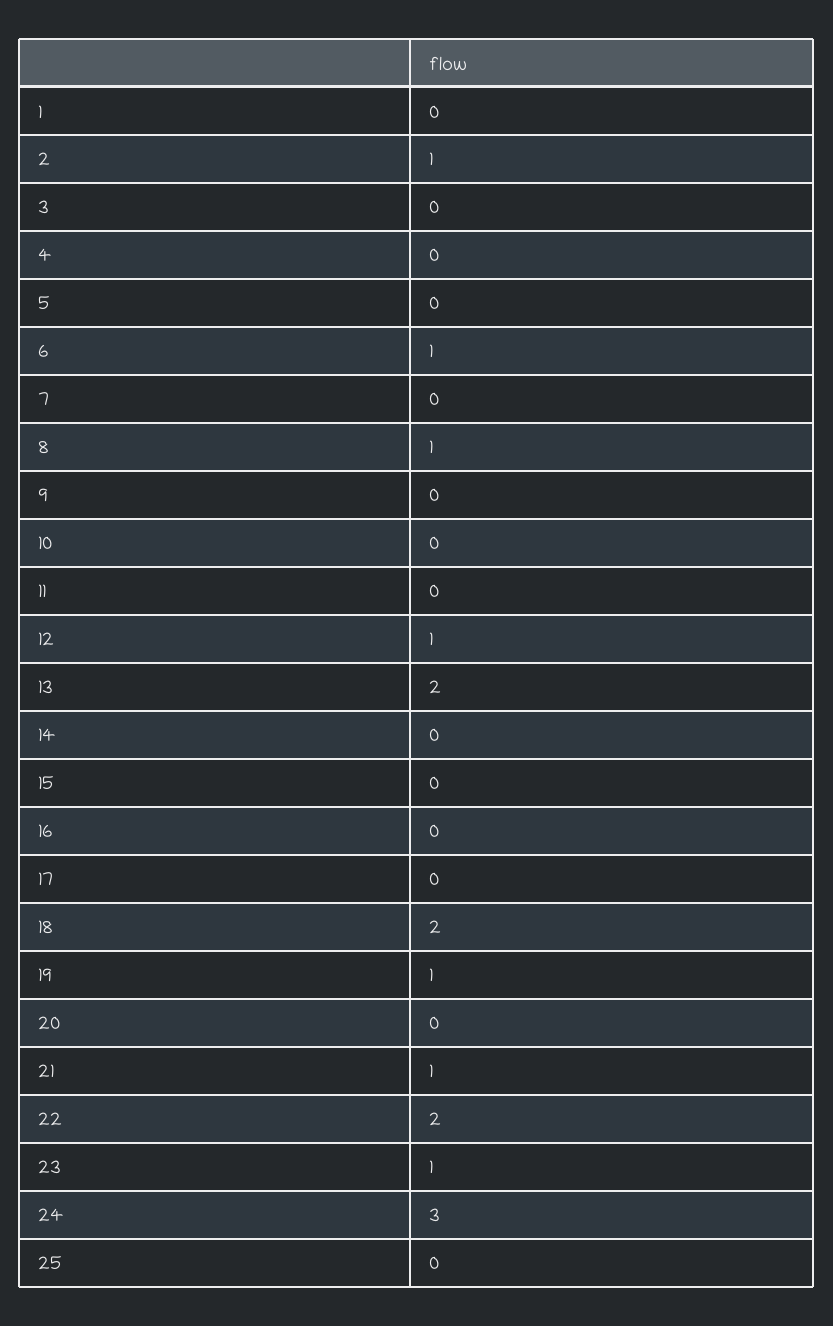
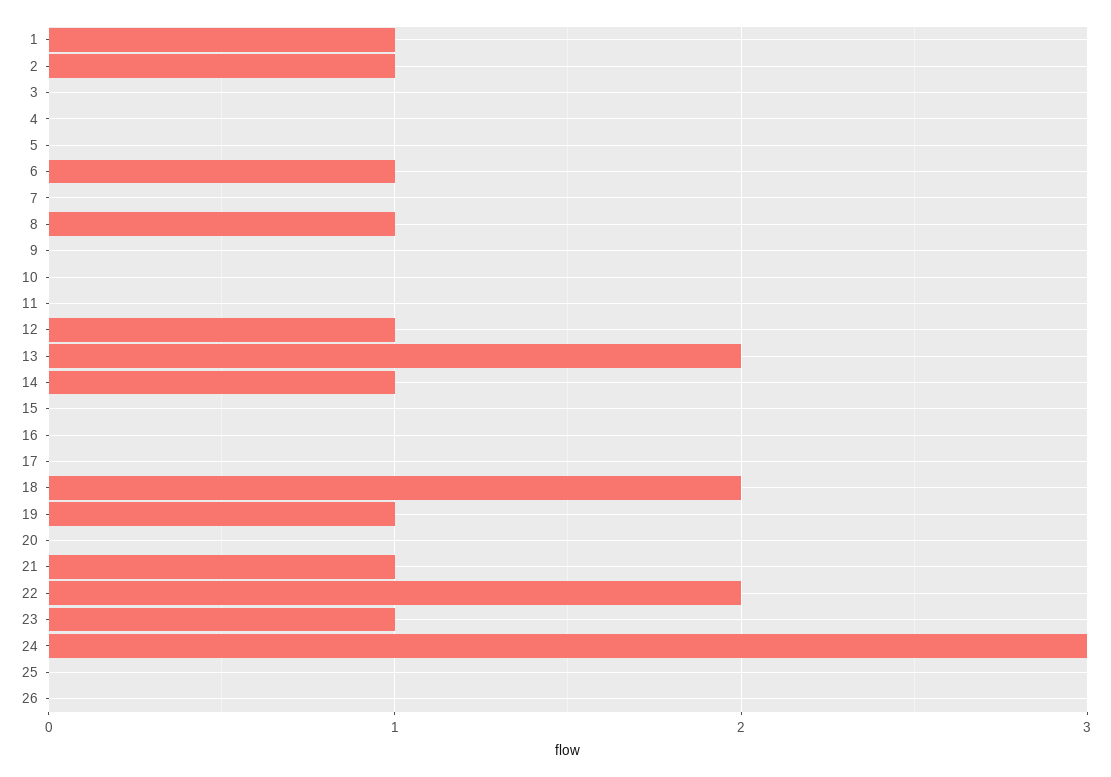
  {
-   "1": 0,
+   "1": 1,
    "2": 1,
    "3": 0,
    "4": 0,
    "5": 0,
    "6": 1,
    "7": 0,
    "8": 1,
    "9": 0,
    "10": 0,
    "11": 0,
    "12": 1,
    "13": 2,
-   "14": 0,
+   "14": 1,
    "15": 0,
    "16": 0,
    "17": 0,
    "18": 2,
    "19": 1,
    "20": 0,
    "21": 1,
    "22": 2,
    "23": 1,
    "24": 3,
-   "25": 0
+   "25": 0,
+   "26": 0
  }

